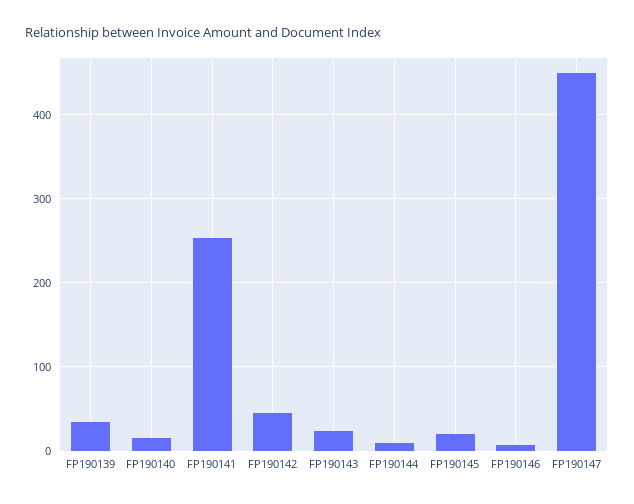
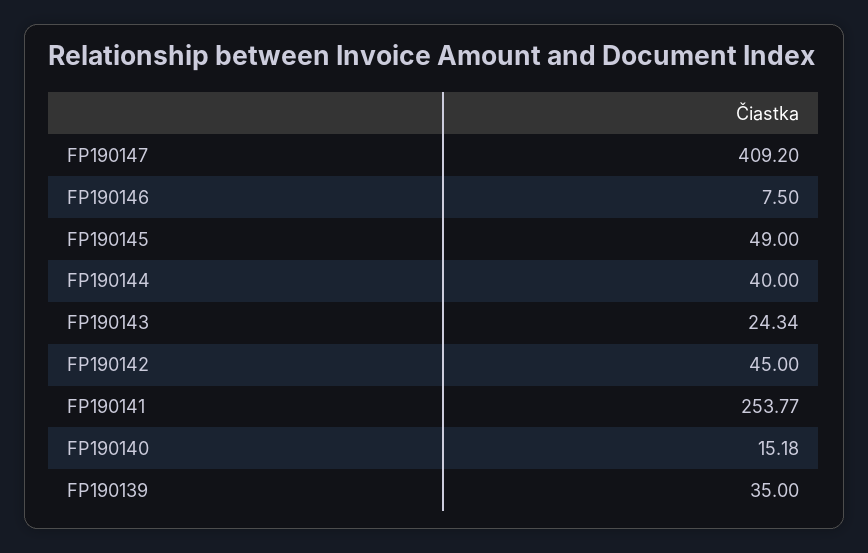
  {
    "FP190139": 35,
    "FP190140": 15.18,
    "FP190141": 253.77,
    "FP190142": 45,
    "FP190143": 24.34,
-   "FP190144": 10,
+   "FP190144": 40,
-   "FP190145": 20,
+   "FP190145": 49,
    "FP190146": 7.5,
-   "FP190147": 450
+   "FP190147": 409.2
  }

